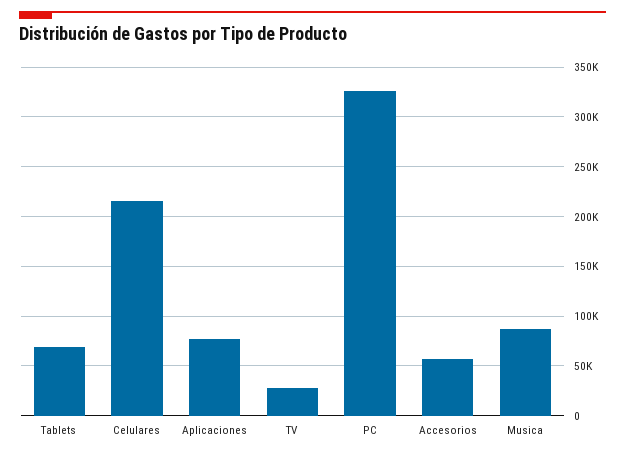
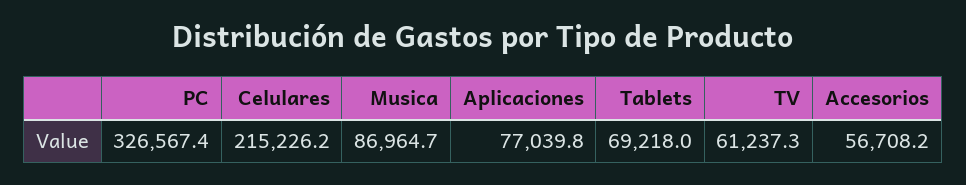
  {
    "Tablets": 69218,
    "Celulares": 215226.2,
    "Aplicaciones": 77039.8,
-   "TV": 30000,
+   "TV": 61237.3,
    "PC": 326567.4,
    "Accesorios": 56708.2,
    "Musica": 86964.7
  }

